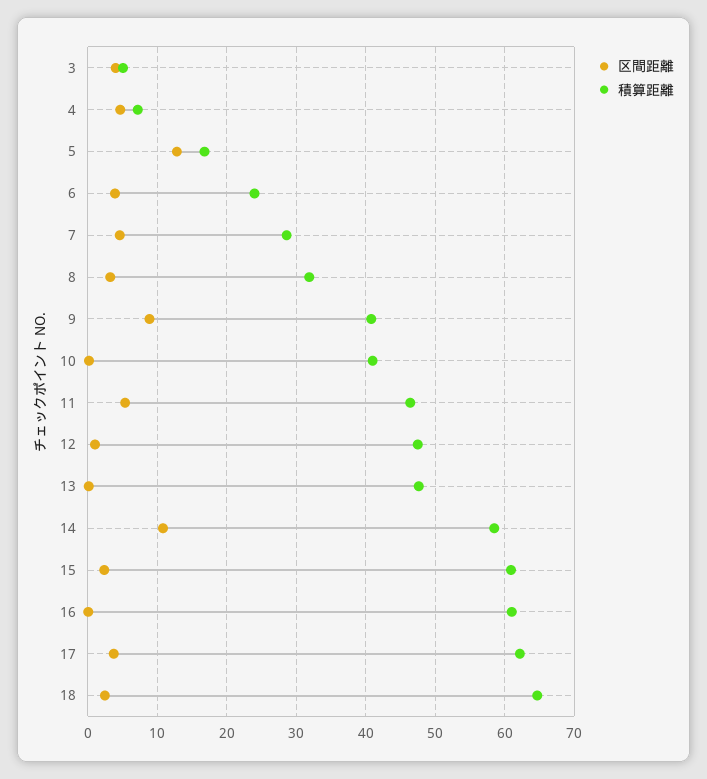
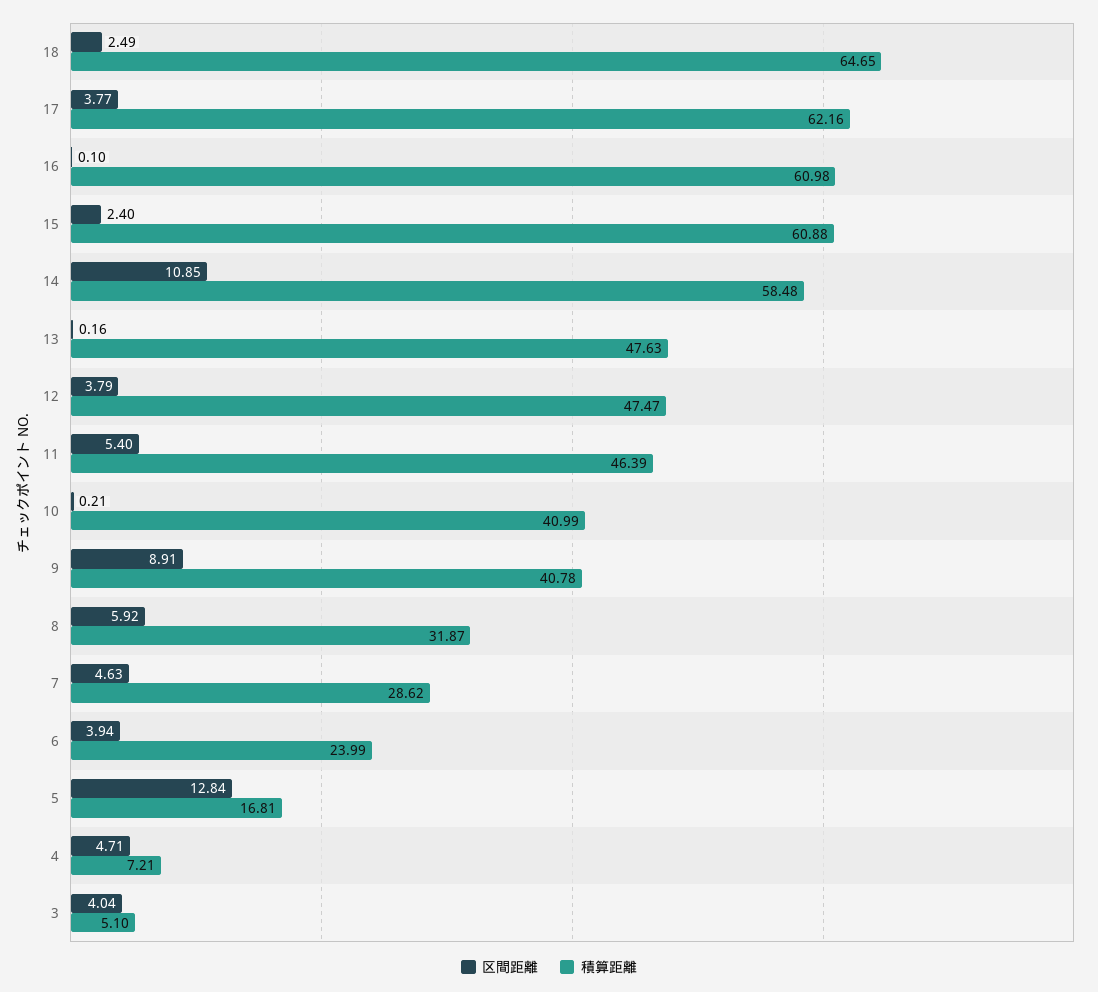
  {
    "区間距離": {
      "3": 4.04,
      "4": 4.71,
      "5": 12.84,
      "6": 3.94,
      "7": 4.63,
-     "8": 3,
+     "8": 5.92,
      "9": 8.91,
      "10": 0.21,
      "11": 5.4,
-     "12": 1,
+     "12": 3.79,
      "13": 0.16,
      "14": 10.85,
      "15": 2.4,
      "16": 0.1,
      "17": 3.77,
      "18": 2.49
    },
    "積算距離": {
      "3": 5.1,
      "4": 7.21,
      "5": 16.81,
      "6": 23.99,
      "7": 28.62,
      "8": 31.87,
      "9": 40.78,
      "10": 40.99,
      "11": 46.39,
      "12": 47.47,
      "13": 47.63,
      "14": 58.48,
      "15": 60.88,
      "16": 60.98,
      "17": 62.16,
      "18": 64.65
    }
  }

